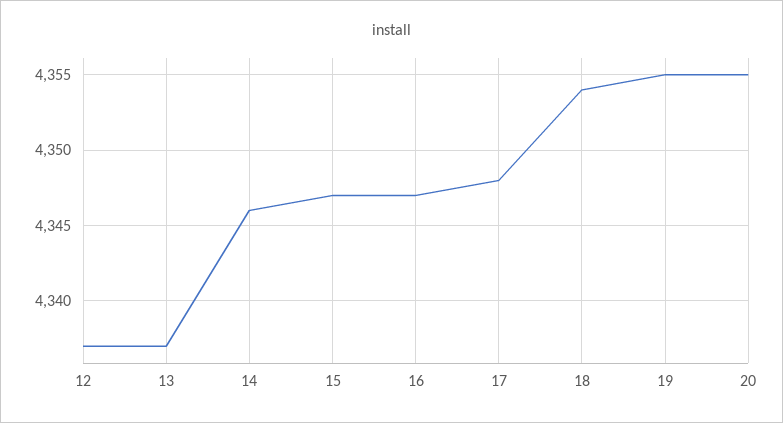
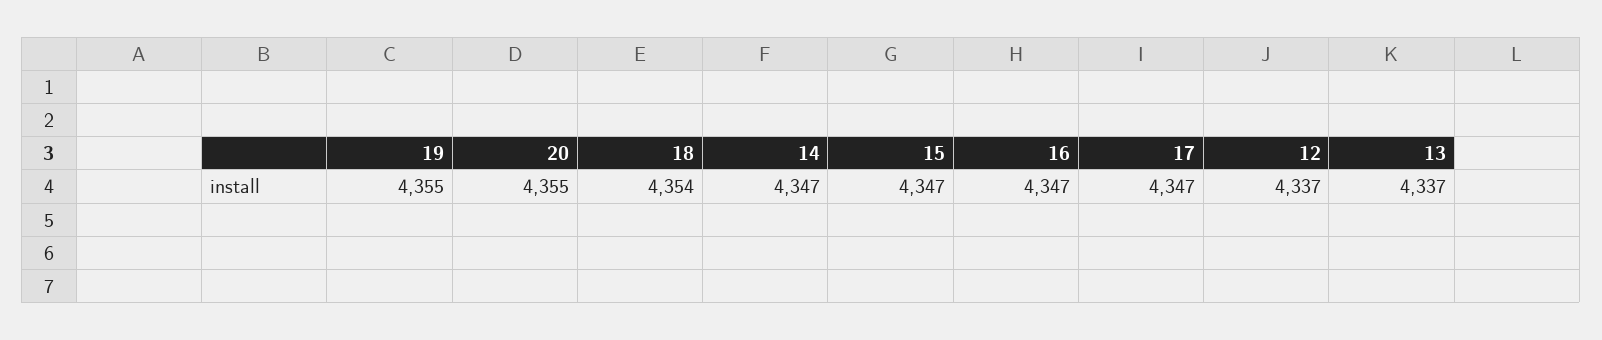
  {
    "12": 4337,
    "13": 4337,
-   "14": 4346,
+   "14": 4347,
    "15": 4347,
    "16": 4347,
-   "17": 4348,
+   "17": 4347,
    "18": 4354,
    "19": 4355,
    "20": 4355
  }

